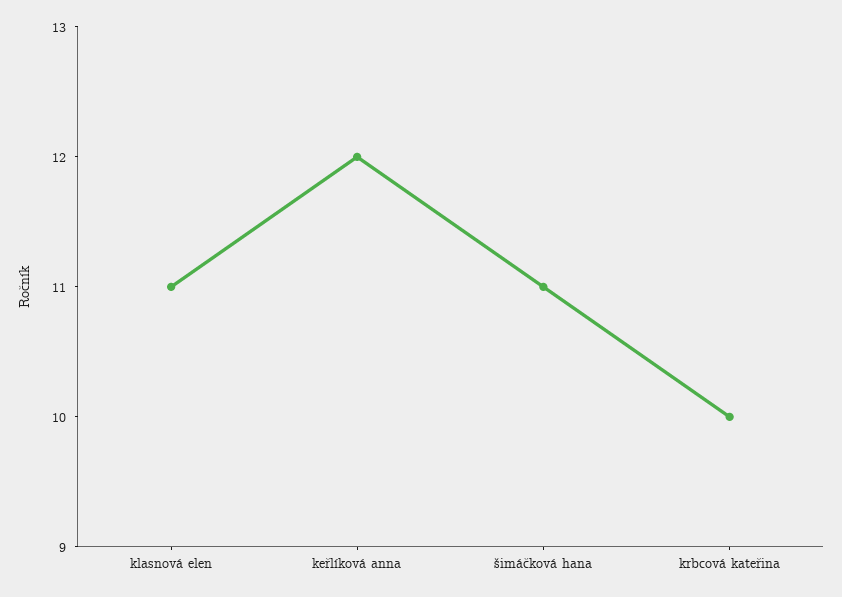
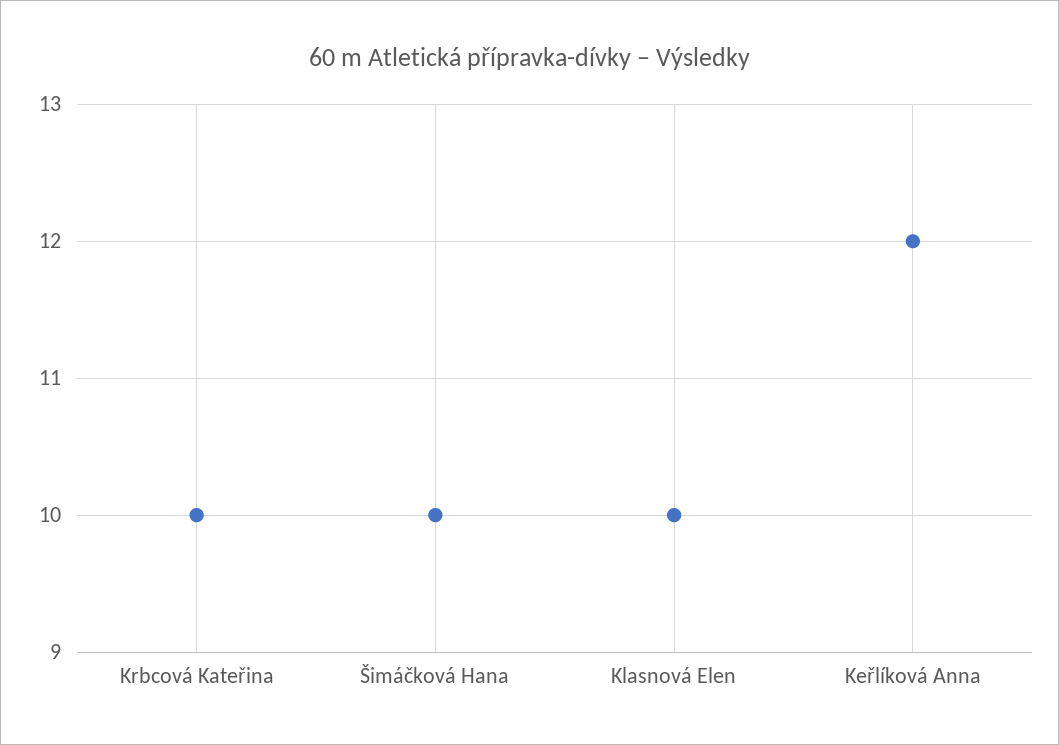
  {
-   "klasnová elen": 11,
+   "klasnová elen": 10,
    "keřlíková anna": 12,
-   "šimáčková hana": 11,
+   "šimáčková hana": 10,
    "krbcová kateřina": 10
  }

